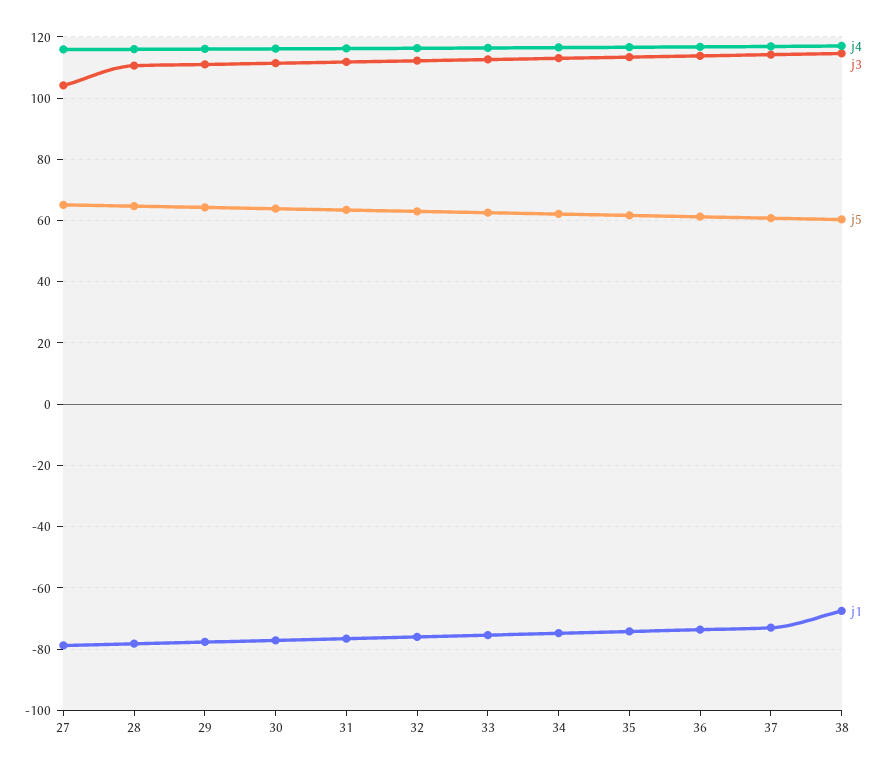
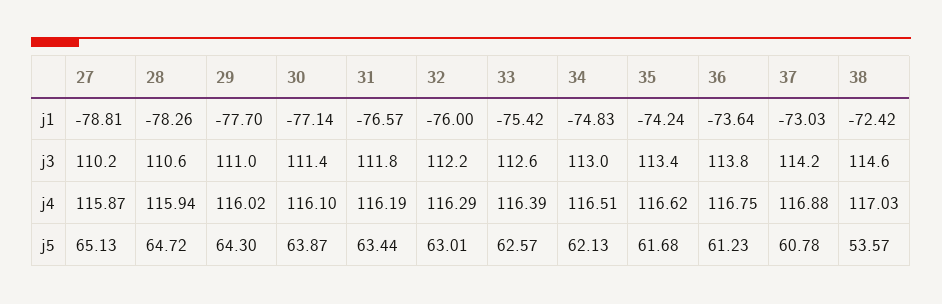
  {
    "j4": {
      "27": 115.87,
      "28": 115.94,
      "29": 116.02,
      "30": 116.1,
      "31": 116.19,
      "32": 116.29,
      "33": 116.39,
      "34": 116.51,
      "35": 116.62,
      "36": 116.75,
      "37": 116.88,
      "38": 117.03
    },
    "j3": {
-     "27": 104,
+     "27": 110.2,
      "28": 110.6,
      "29": 111,
      "30": 111.4,
      "31": 111.8,
      "32": 112.2,
      "33": 112.6,
      "34": 113,
      "35": 113.4,
      "36": 113.8,
      "37": 114.2,
      "38": 114.6
    },
    "j5": {
      "27": 65.13,
      "28": 64.72,
      "29": 64.3,
      "30": 63.87,
      "31": 63.44,
      "32": 63.01,
      "33": 62.57,
      "34": 62.13,
      "35": 61.68,
      "36": 61.23,
      "37": 60.78,
-     "38": 60
+     "38": 53.57
    },
    "j1": {
      "27": -78.81,
      "28": -78.26,
      "29": -77.7,
      "30": -77.14,
      "31": -76.57,
      "32": -76,
      "33": -75.42,
      "34": -74.83,
      "35": -74.24,
      "36": -73.64,
      "37": -73.03,
-     "38": -68
+     "38": -72.42
    }
  }

